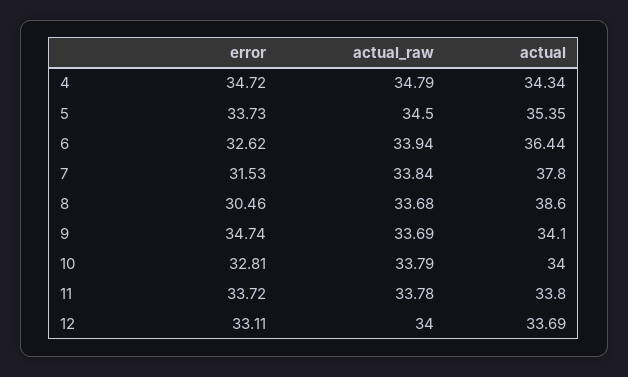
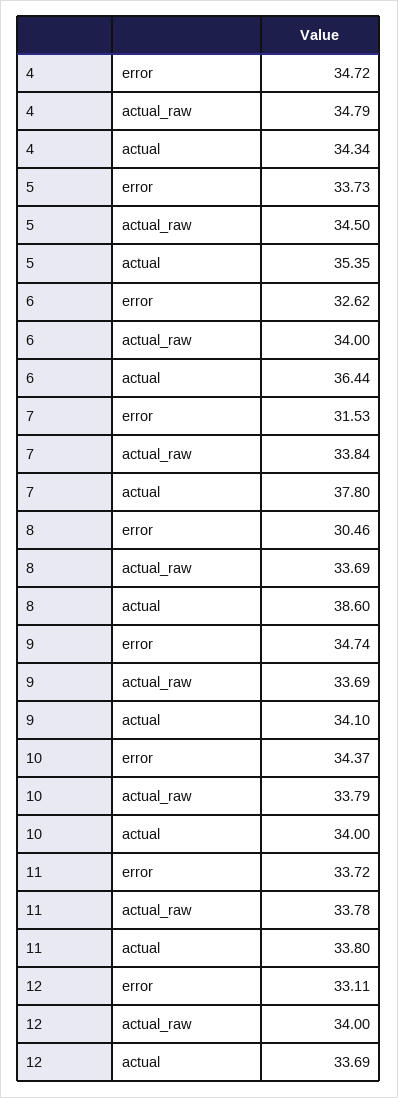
  {
    "error": {
      "4": 34.72,
      "5": 33.73,
      "6": 32.62,
      "7": 31.53,
      "8": 30.46,
      "9": 34.74,
-     "10": 32.81,
+     "10": 34.37,
      "11": 33.72,
      "12": 33.11
    },
    "actual_raw": {
      "4": 34.79,
      "5": 34.5,
-     "6": 33.94,
+     "6": 34,
      "7": 33.84,
-     "8": 33.68,
+     "8": 33.69,
      "9": 33.69,
      "10": 33.79,
      "11": 33.78,
      "12": 34
    },
    "actual": {
      "4": 34.34,
      "5": 35.35,
      "6": 36.44,
      "7": 37.8,
      "8": 38.6,
      "9": 34.1,
      "10": 34,
      "11": 33.8,
      "12": 33.69
    }
  }

